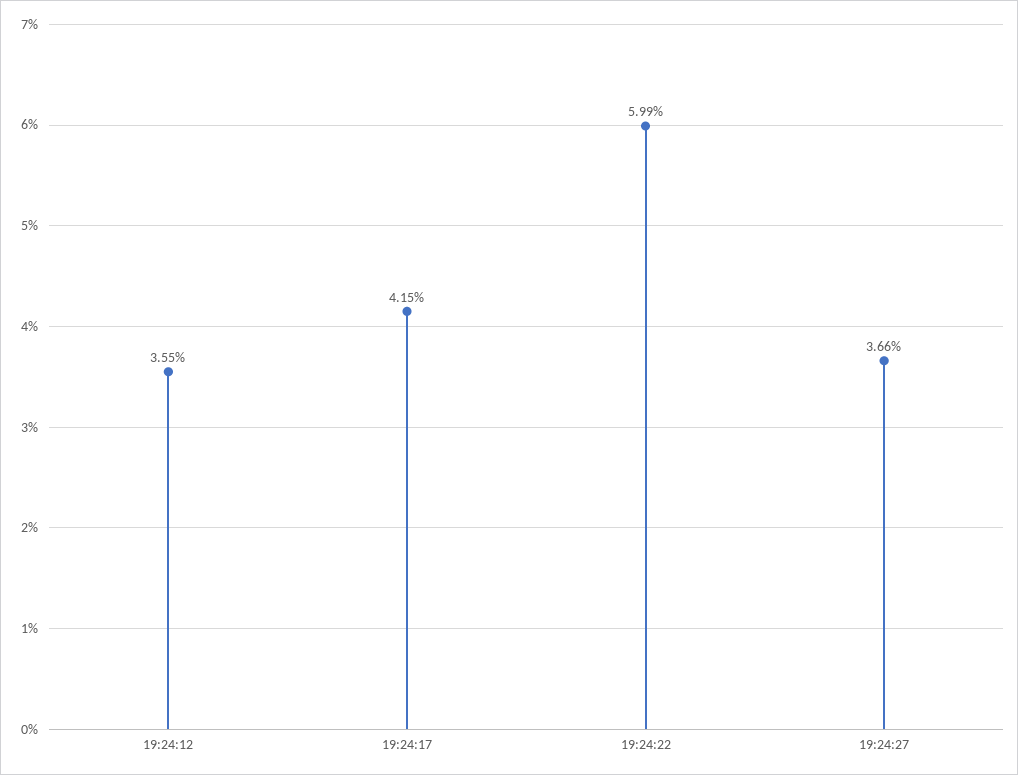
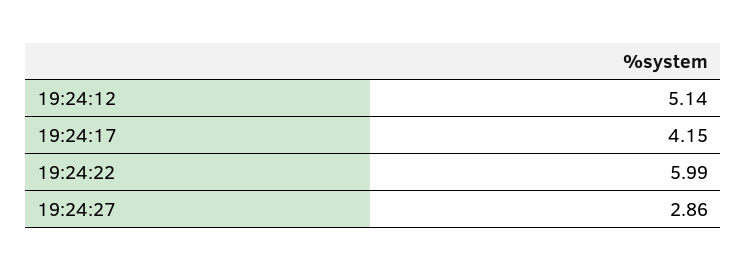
  {
-   "19:24:12": 3.55,
+   "19:24:12": 5.14,
    "19:24:17": 4.15,
    "19:24:22": 5.99,
-   "19:24:27": 3.66
+   "19:24:27": 2.86
  }

